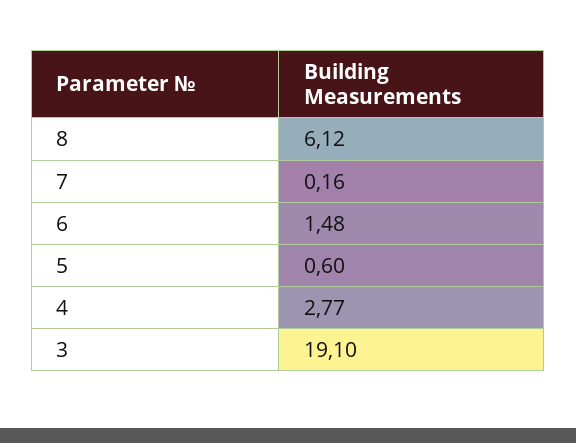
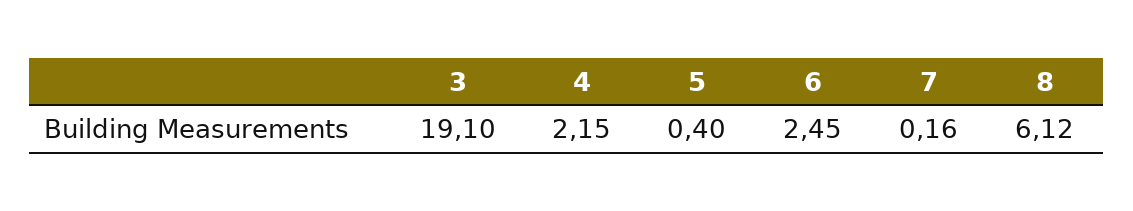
  {
    "8": 6.12,
    "7": 0.16,
-   "6": 1.48,
+   "6": 2.45,
-   "5": 0.6,
+   "5": 0.4,
-   "4": 2.77,
+   "4": 2.15,
    "3": 19.1
  }

